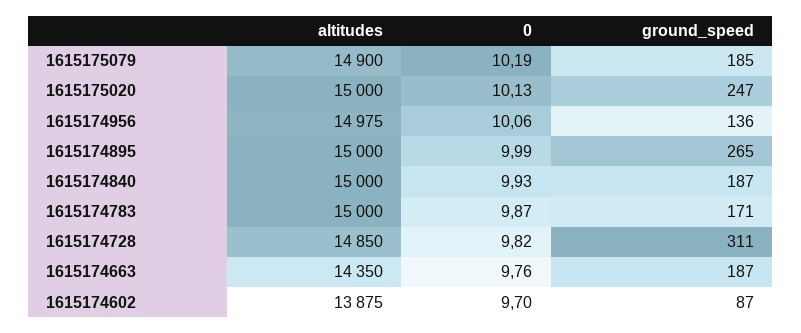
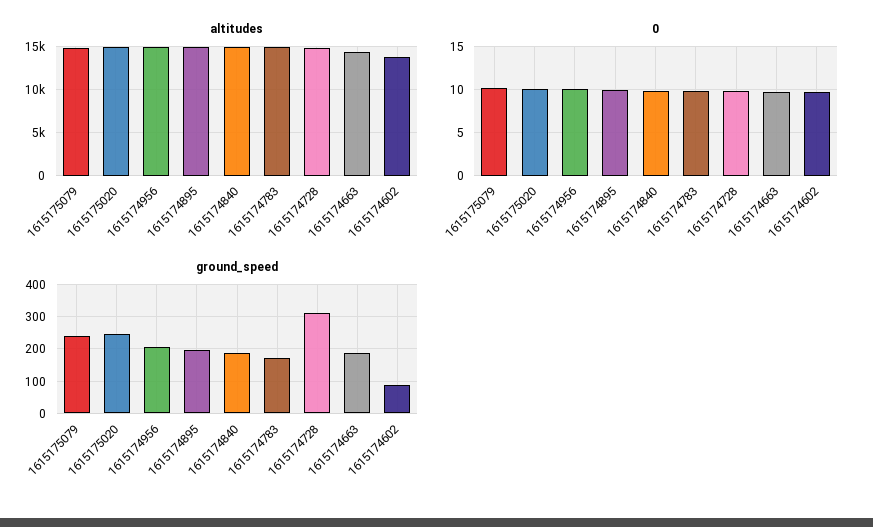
  {
    "altitudes": {
      "1615175079": 14900,
      "1615175020": 15000,
      "1615174956": 14975,
      "1615174895": 15000,
      "1615174840": 15000,
      "1615174783": 15000,
      "1615174728": 14850,
      "1615174663": 14350,
      "1615174602": 13875
    },
    "0": {
      "1615175079": 10.19,
      "1615175020": 10.13,
      "1615174956": 10.06,
      "1615174895": 9.99,
      "1615174840": 9.93,
      "1615174783": 9.87,
      "1615174728": 9.82,
      "1615174663": 9.76,
      "1615174602": 9.7
    },
    "ground_speed": {
-     "1615175079": 185,
+     "1615175079": 240,
      "1615175020": 247,
-     "1615174956": 136,
+     "1615174956": 200,
-     "1615174895": 265,
+     "1615174895": 200,
      "1615174840": 187,
      "1615174783": 171,
      "1615174728": 311,
      "1615174663": 187,
      "1615174602": 87
    }
  }

